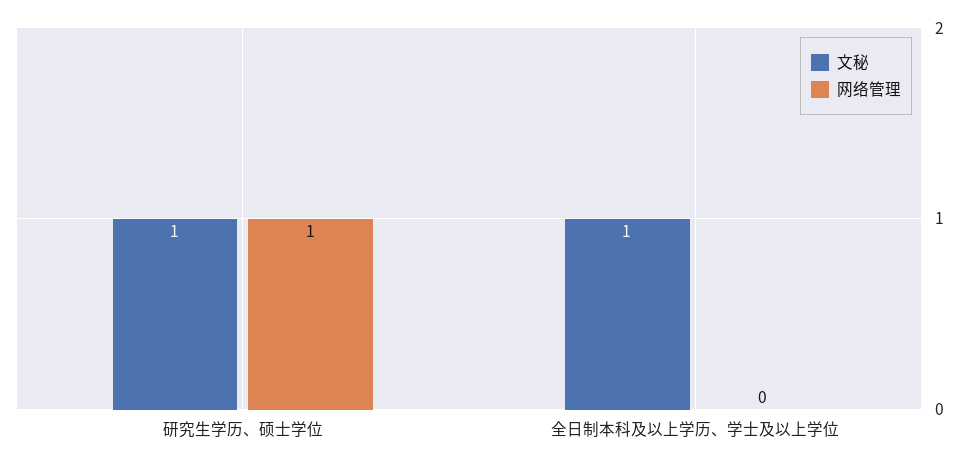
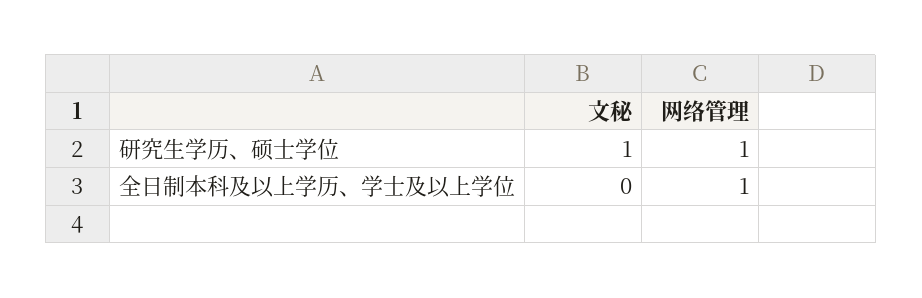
  {
    "文秘": {
      "研究生学历、硕士学位": 1,
-     "全日制本科及以上学历、学士及以上学位": 1
+     "全日制本科及以上学历、学士及以上学位": 0
    },
    "网络管理": {
      "研究生学历、硕士学位": 1,
-     "全日制本科及以上学历、学士及以上学位": 0
+     "全日制本科及以上学历、学士及以上学位": 1
    }
  }

